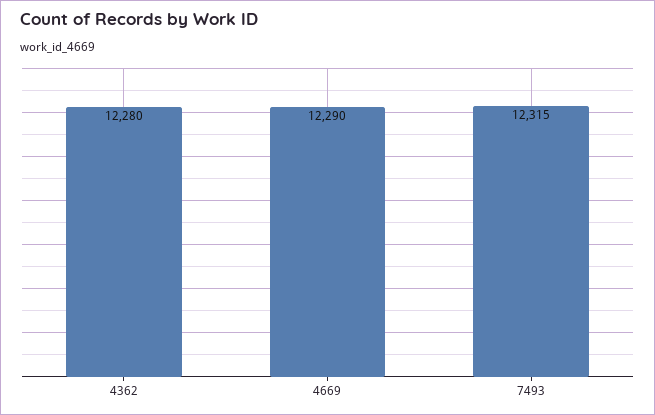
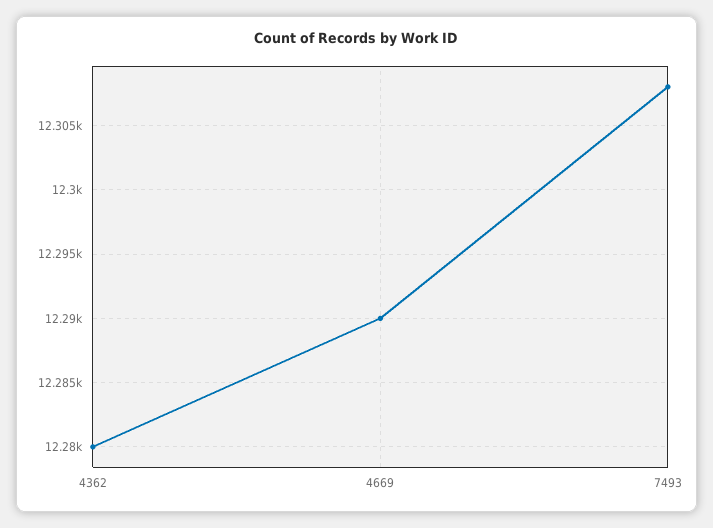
  {
    "4362": 12280,
    "4669": 12290,
-   "7493": 12315
+   "7493": 12308
  }

